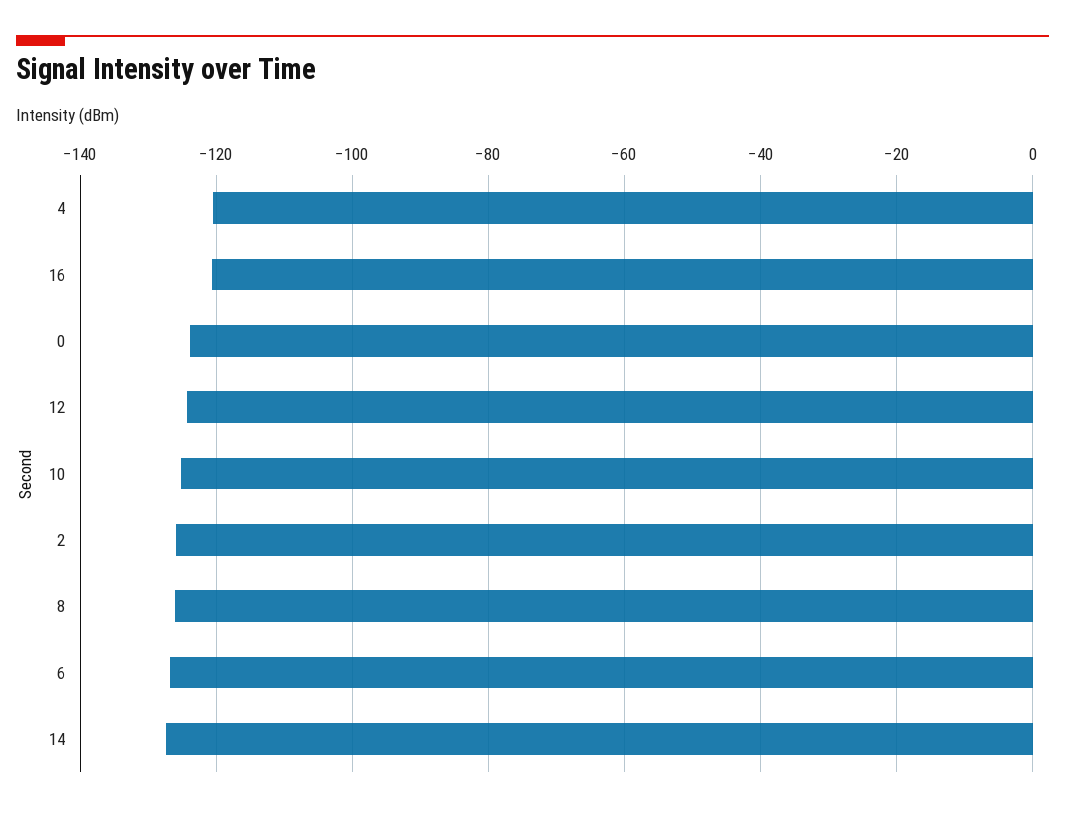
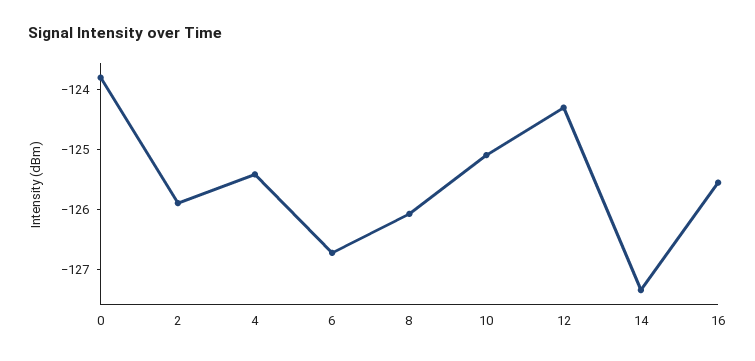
  {
-   "4": -120,
+   "4": -125.4,
-   "16": -120,
+   "16": -125.6,
    "0": -123.8,
    "12": -124.4,
    "10": -125.2,
    "2": -126,
    "8": -126,
    "6": -126.8,
    "14": -127.4
  }

